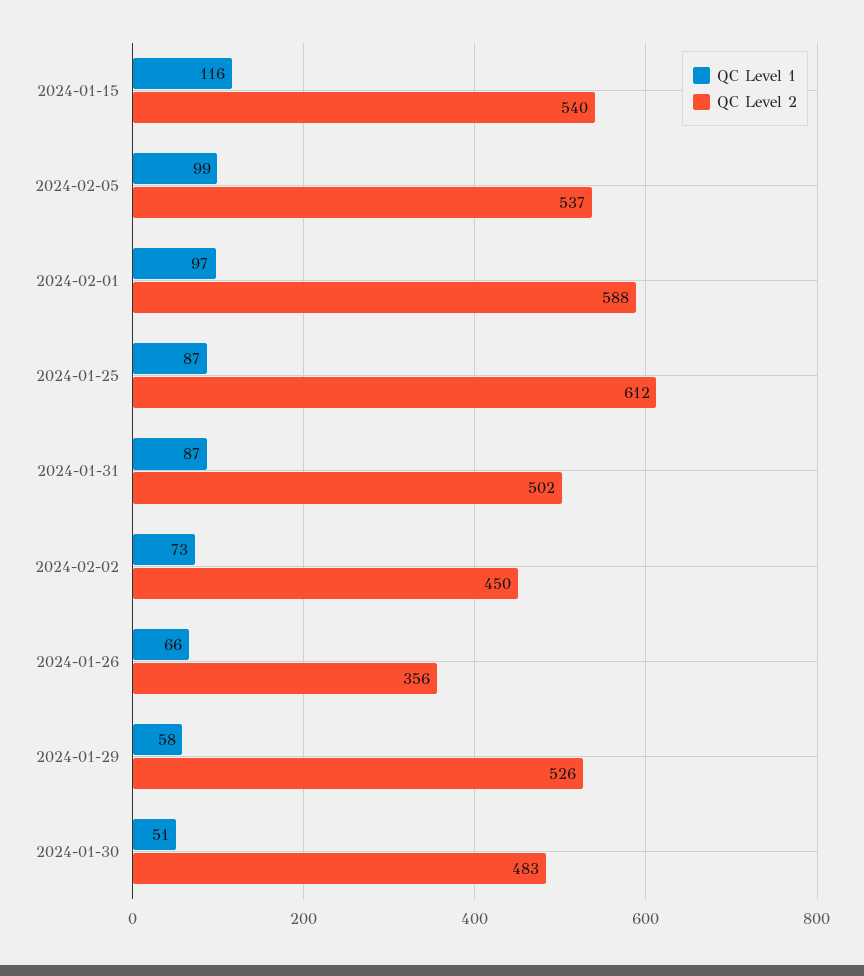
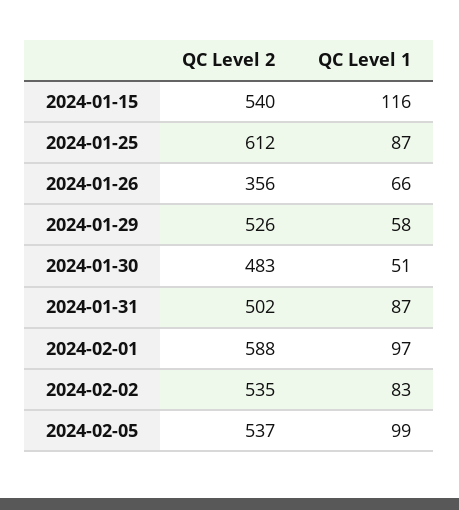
  {
    "QC Level 1": {
      "2024-01-15": 116,
      "2024-02-05": 99,
      "2024-02-01": 97,
      "2024-01-25": 87,
      "2024-01-31": 87,
-     "2024-02-02": 73,
+     "2024-02-02": 83,
      "2024-01-26": 66,
      "2024-01-29": 58,
      "2024-01-30": 51
    },
    "QC Level 2": {
      "2024-01-15": 540,
      "2024-02-05": 537,
      "2024-02-01": 588,
      "2024-01-25": 612,
      "2024-01-31": 502,
-     "2024-02-02": 450,
+     "2024-02-02": 535,
      "2024-01-26": 356,
      "2024-01-29": 526,
      "2024-01-30": 483
    }
  }

